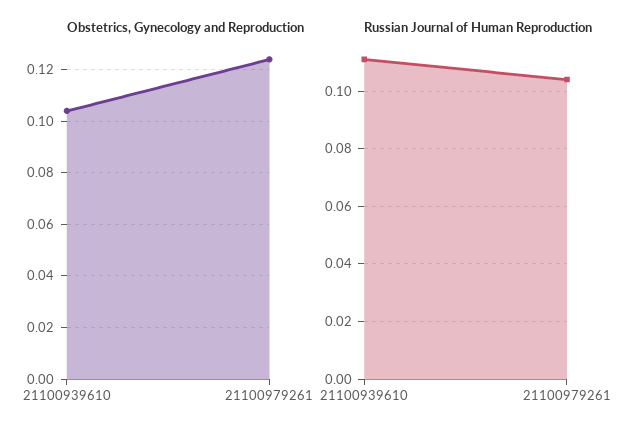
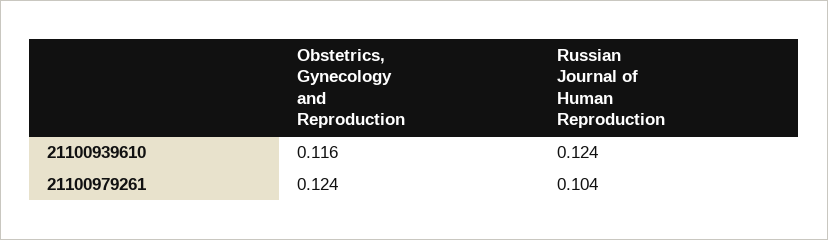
  {
    "Obstetrics, Gynecology and Reproduction": {
-     "21100939610": 0.105,
+     "21100939610": 0.116,
      "21100979261": 0.124
    },
    "Russian Journal of Human Reproduction": {
-     "21100939610": 0.11,
+     "21100939610": 0.124,
      "21100979261": 0.104
    }
  }

